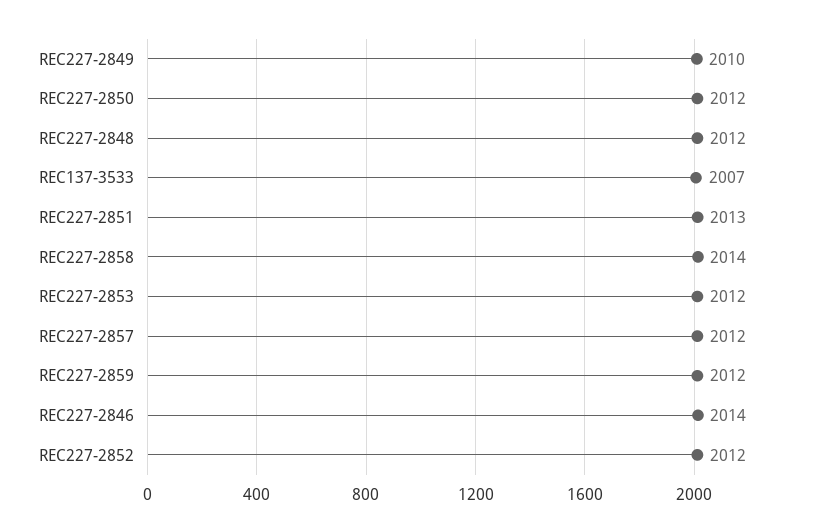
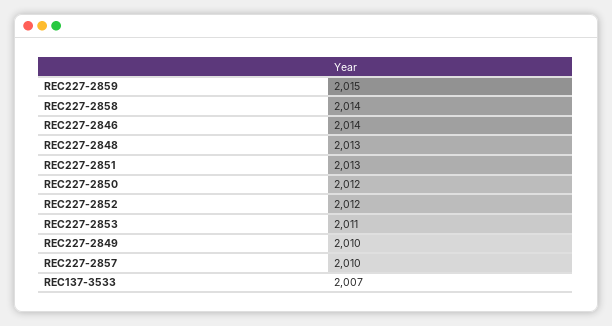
  {
    "REC227-2849": 2010,
    "REC227-2850": 2012,
-   "REC227-2848": 2012,
+   "REC227-2848": 2013,
    "REC137-3533": 2007,
    "REC227-2851": 2013,
    "REC227-2858": 2014,
-   "REC227-2853": 2012,
+   "REC227-2853": 2011,
-   "REC227-2857": 2012,
+   "REC227-2857": 2010,
-   "REC227-2859": 2012,
+   "REC227-2859": 2015,
    "REC227-2846": 2014,
    "REC227-2852": 2012
  }

